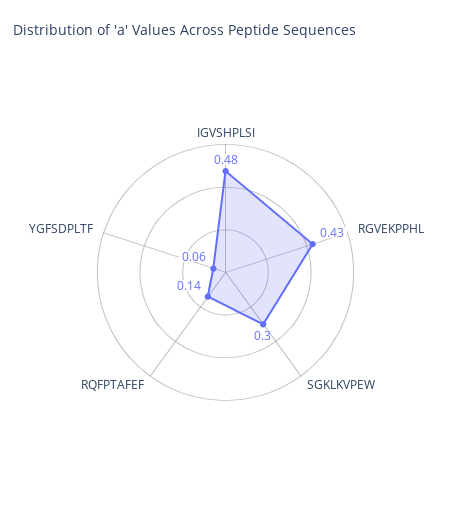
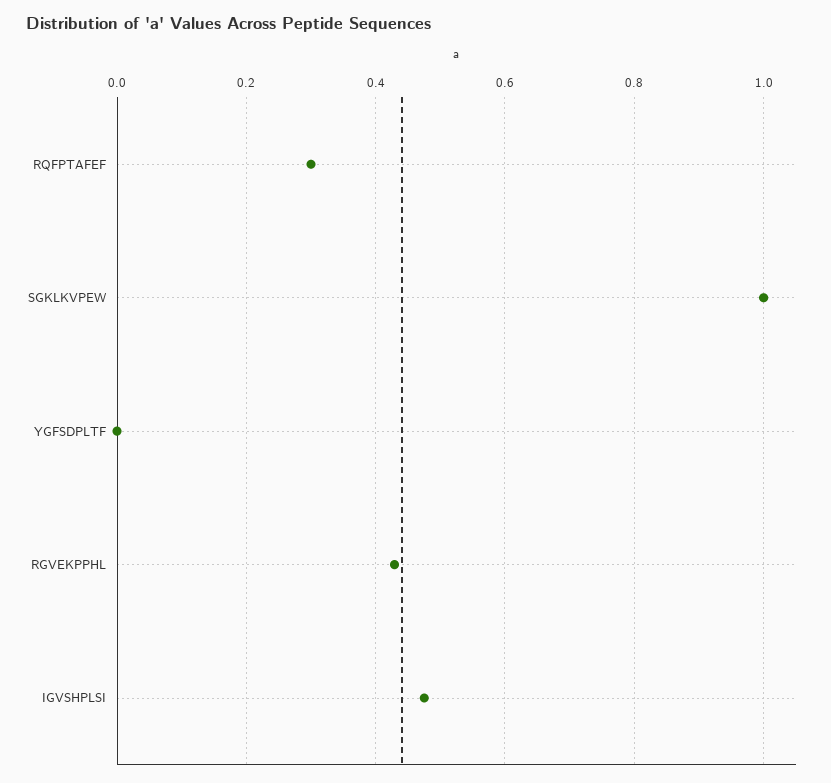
  {
    "IGVSHPLSI": 0.48,
    "RGVEKPPHL": 0.43,
-   "SGKLKVPEW": 0.3,
+   "SGKLKVPEW": 1,
-   "RQFPTAFEF": 0.14,
+   "RQFPTAFEF": 0.3,
-   "YGFSDPLTF": 0.06
+   "YGFSDPLTF": 0
  }

